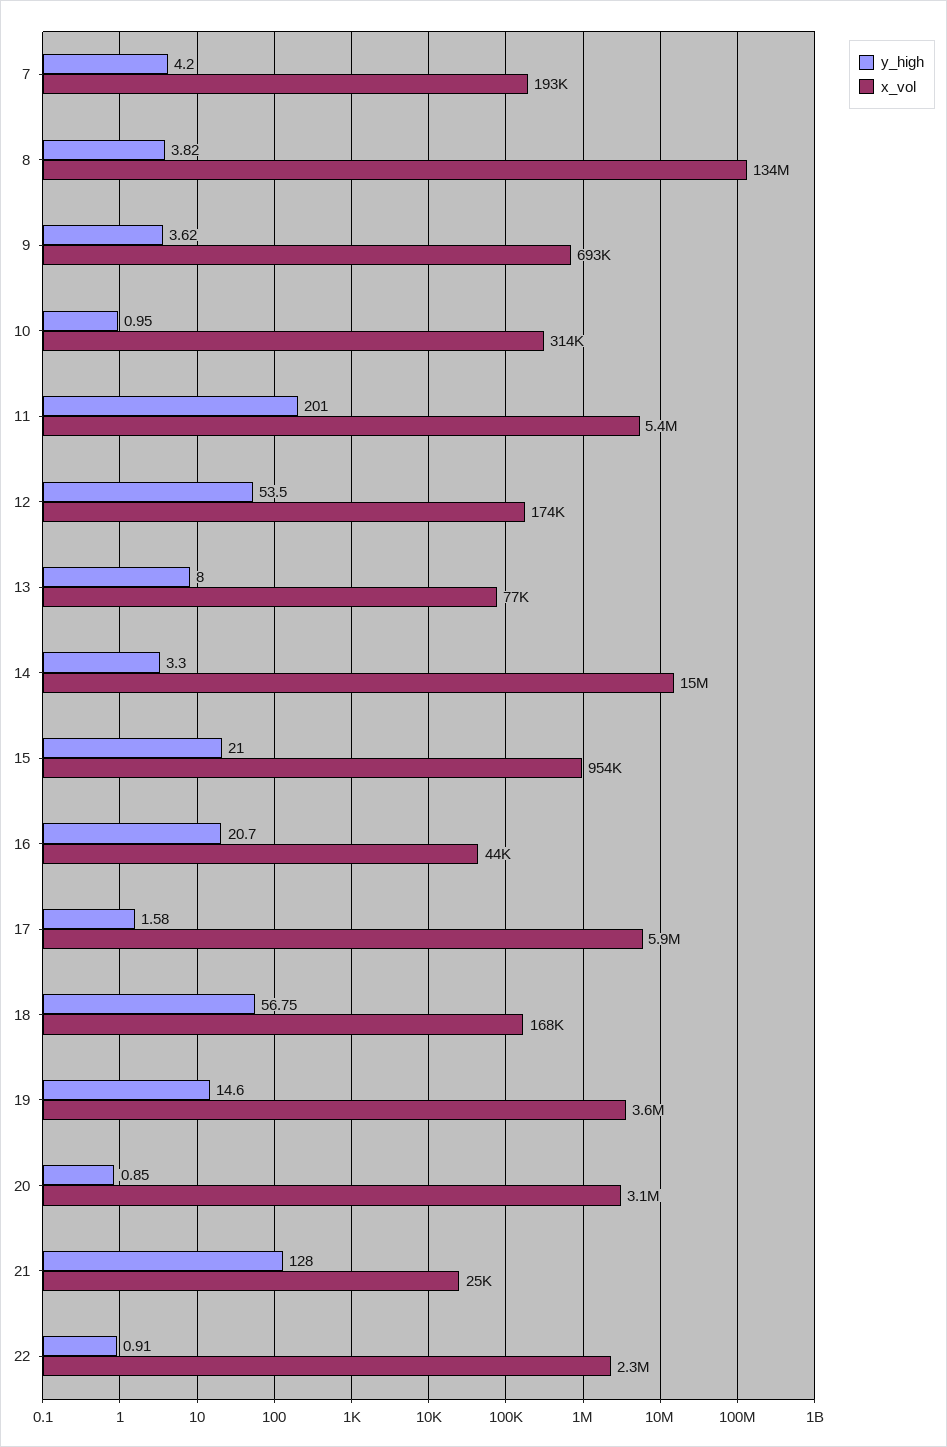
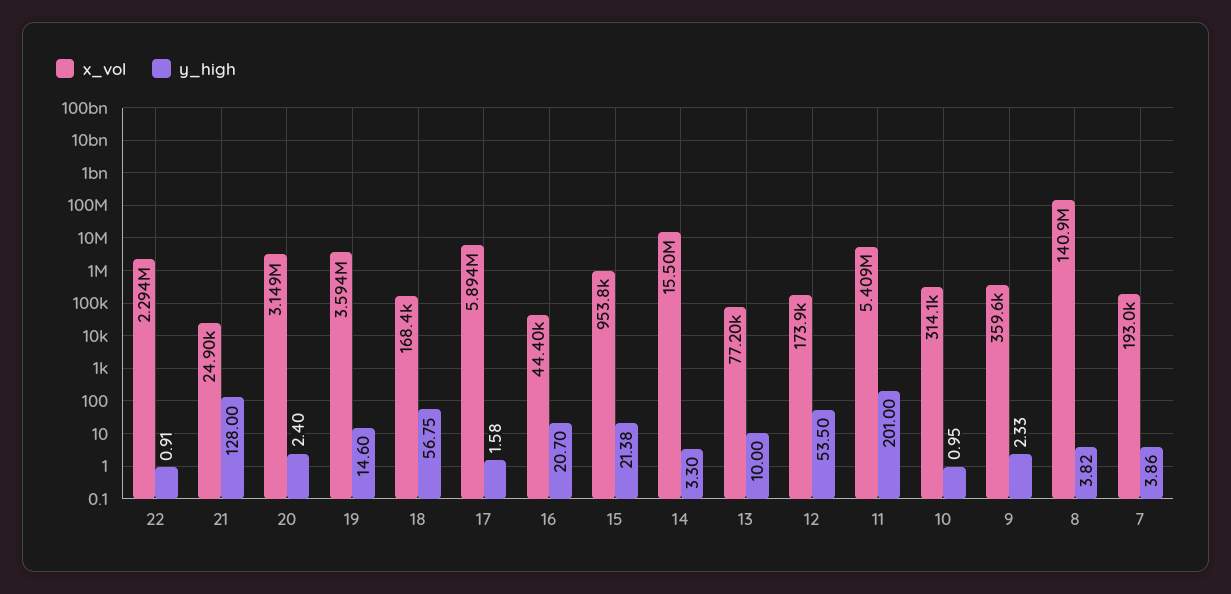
  {
    "y_high": {
-     "7": 4.2,
+     "7": 3.86,
      "8": 3.82,
-     "9": 3.62,
+     "9": 2.33,
      "10": 0.95,
      "11": 201,
      "12": 53.5,
-     "13": 8,
+     "13": 10,
      "14": 3.3,
-     "15": 21,
+     "15": 21.38,
      "16": 20.7,
      "17": 1.58,
      "18": 56.75,
      "19": 14.6,
-     "20": 0.85,
+     "20": 2.4,
      "21": 128,
      "22": 0.91
    },
    "x_vol": {
      "7": 193000,
-     "8": 134000000,
+     "8": 140900000,
-     "9": 693000,
+     "9": 359600,
      "10": 314100,
      "11": 5409000,
      "12": 173900,
      "13": 77200,
      "14": 15500000,
      "15": 953800,
      "16": 44400,
      "17": 5894000,
      "18": 168400,
      "19": 3594000,
      "20": 3149000,
      "21": 24900,
      "22": 2294000
    }
  }

